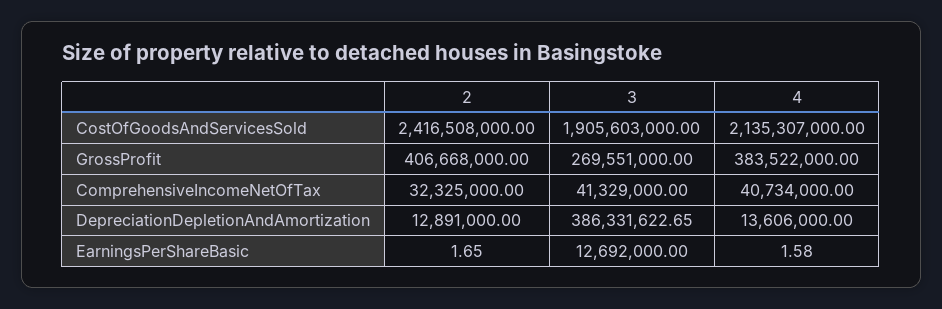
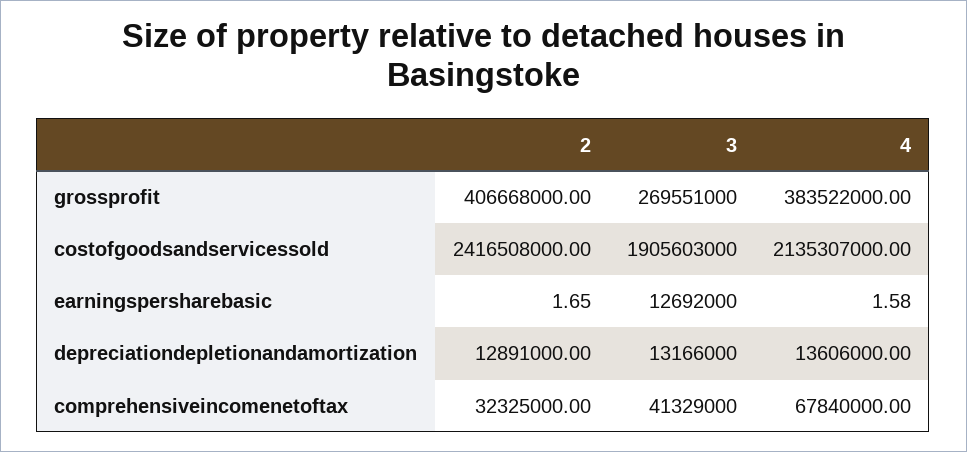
  {
    "2": {
      "CostOfGoodsAndServicesSold": 2416508000,
      "GrossProfit": 406668000,
      "ComprehensiveIncomeNetOfTax": 32325000,
      "DepreciationDepletionAndAmortization": 12891000,
      "EarningsPerShareBasic": 1.65
    },
    "3": {
      "CostOfGoodsAndServicesSold": 1905603000,
      "GrossProfit": 269551000,
      "ComprehensiveIncomeNetOfTax": 41329000,
-     "DepreciationDepletionAndAmortization": 386331622.65,
+     "DepreciationDepletionAndAmortization": 13166000,
      "EarningsPerShareBasic": 12692000
    },
    "4": {
      "CostOfGoodsAndServicesSold": 2135307000,
      "GrossProfit": 383522000,
-     "ComprehensiveIncomeNetOfTax": 40734000,
+     "ComprehensiveIncomeNetOfTax": 67840000,
      "DepreciationDepletionAndAmortization": 13606000,
      "EarningsPerShareBasic": 1.58
    }
  }

